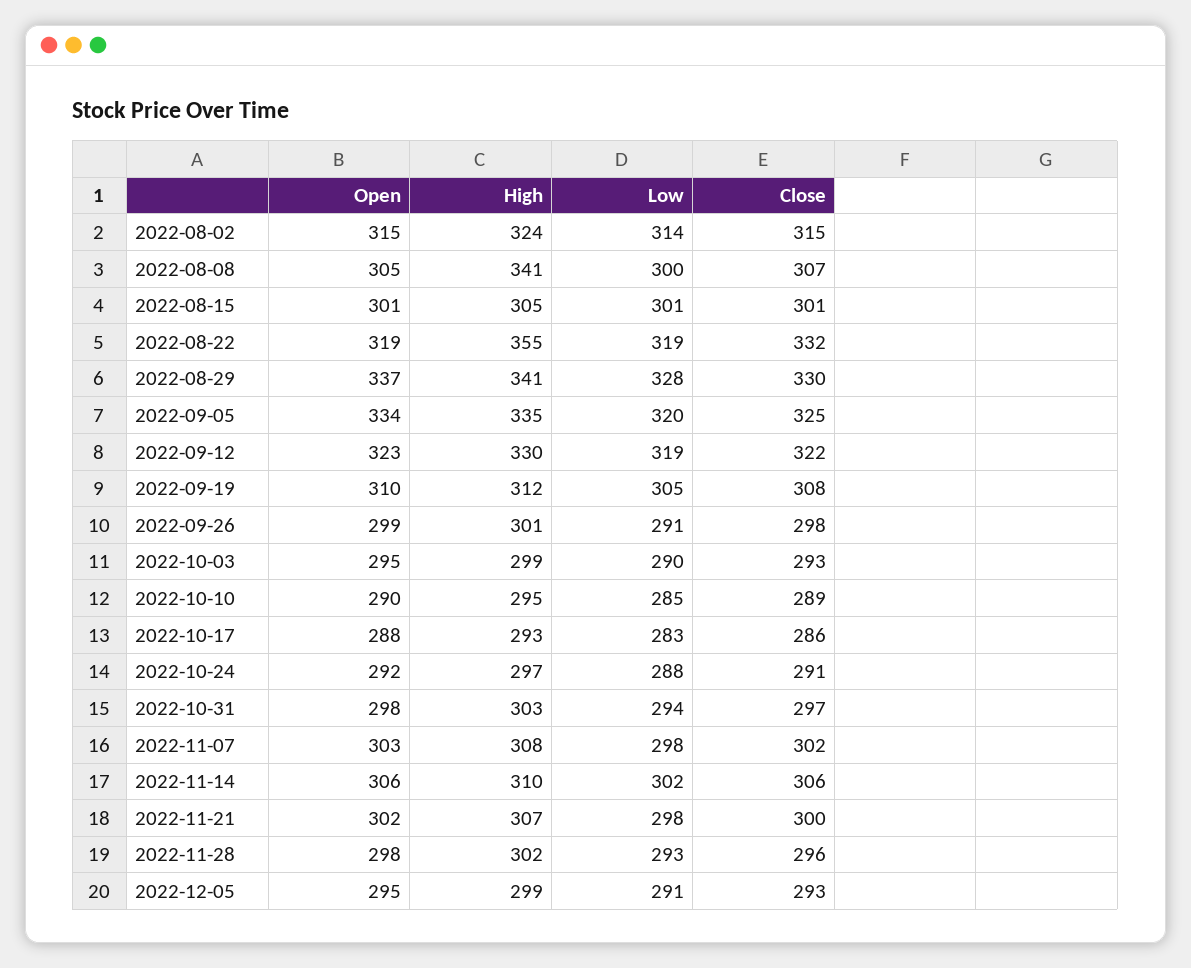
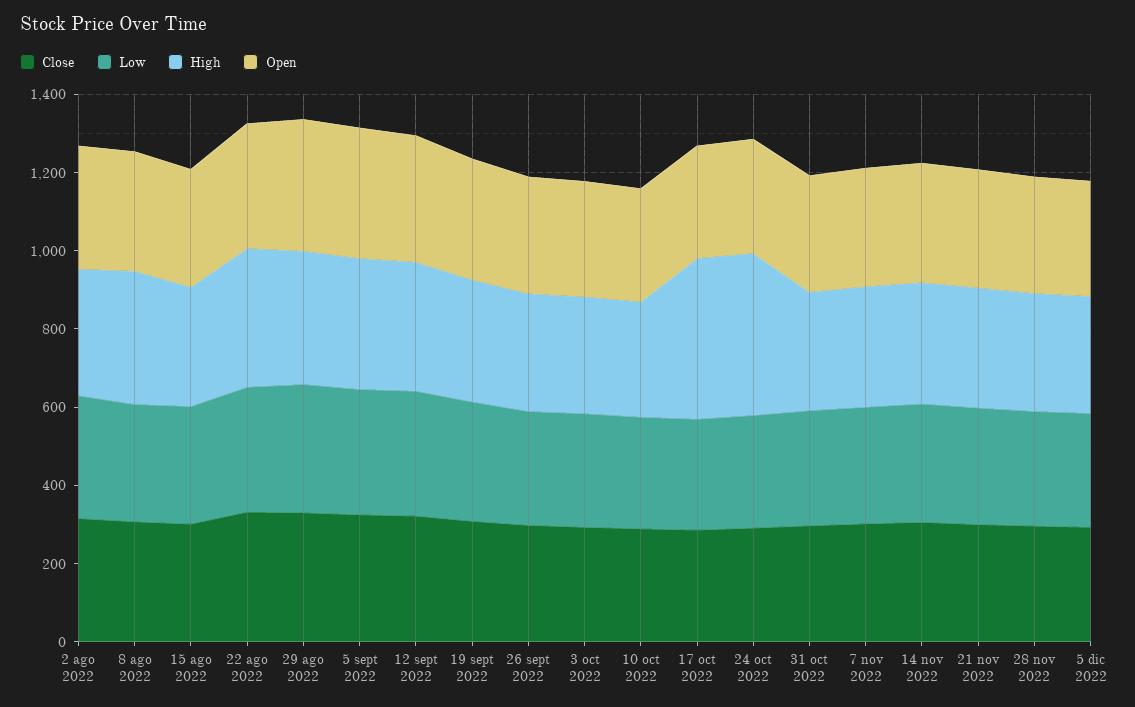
  {
    "Open": {
      "2022-08-02": 315,
      "2022-08-08": 305,
      "2022-08-15": 301,
      "2022-08-22": 319,
      "2022-08-29": 337,
      "2022-09-05": 334,
      "2022-09-12": 323,
      "2022-09-19": 310,
      "2022-09-26": 299,
      "2022-10-03": 295,
      "2022-10-10": 290,
      "2022-10-17": 288,
      "2022-10-24": 292,
      "2022-10-31": 298,
      "2022-11-07": 303,
      "2022-11-14": 306,
      "2022-11-21": 302,
      "2022-11-28": 298,
      "2022-12-05": 295
    },
    "High": {
      "2022-08-02": 324,
      "2022-08-08": 341,
      "2022-08-15": 305,
      "2022-08-22": 355,
      "2022-08-29": 341,
      "2022-09-05": 335,
      "2022-09-12": 330,
      "2022-09-19": 312,
      "2022-09-26": 301,
      "2022-10-03": 299,
      "2022-10-10": 295,
-     "2022-10-17": 293,
+     "2022-10-17": 400,
-     "2022-10-24": 297,
+     "2022-10-24": 400,
      "2022-10-31": 303,
      "2022-11-07": 308,
      "2022-11-14": 310,
      "2022-11-21": 307,
      "2022-11-28": 302,
      "2022-12-05": 299
    },
    "Low": {
      "2022-08-02": 314,
      "2022-08-08": 300,
      "2022-08-15": 301,
      "2022-08-22": 319,
      "2022-08-29": 328,
      "2022-09-05": 320,
      "2022-09-12": 319,
      "2022-09-19": 305,
      "2022-09-26": 291,
      "2022-10-03": 290,
      "2022-10-10": 285,
      "2022-10-17": 283,
      "2022-10-24": 288,
      "2022-10-31": 294,
      "2022-11-07": 298,
      "2022-11-14": 302,
      "2022-11-21": 298,
      "2022-11-28": 293,
      "2022-12-05": 291
    },
    "Close": {
      "2022-08-02": 315,
      "2022-08-08": 307,
      "2022-08-15": 301,
      "2022-08-22": 332,
      "2022-08-29": 330,
      "2022-09-05": 325,
      "2022-09-12": 322,
      "2022-09-19": 308,
      "2022-09-26": 298,
      "2022-10-03": 293,
      "2022-10-10": 289,
      "2022-10-17": 286,
      "2022-10-24": 291,
      "2022-10-31": 297,
      "2022-11-07": 302,
      "2022-11-14": 306,
      "2022-11-21": 300,
      "2022-11-28": 296,
      "2022-12-05": 293
    }
  }

